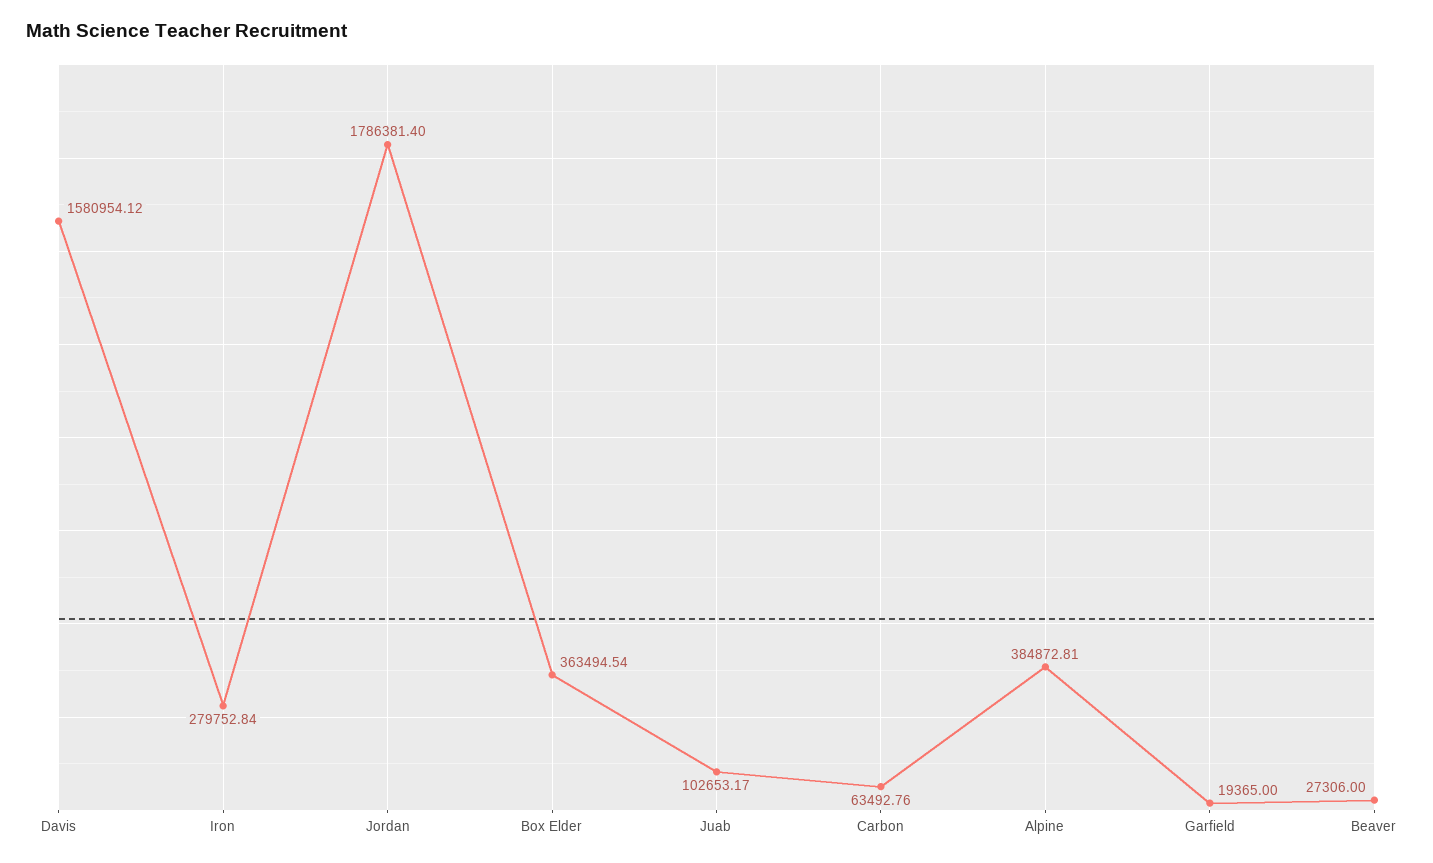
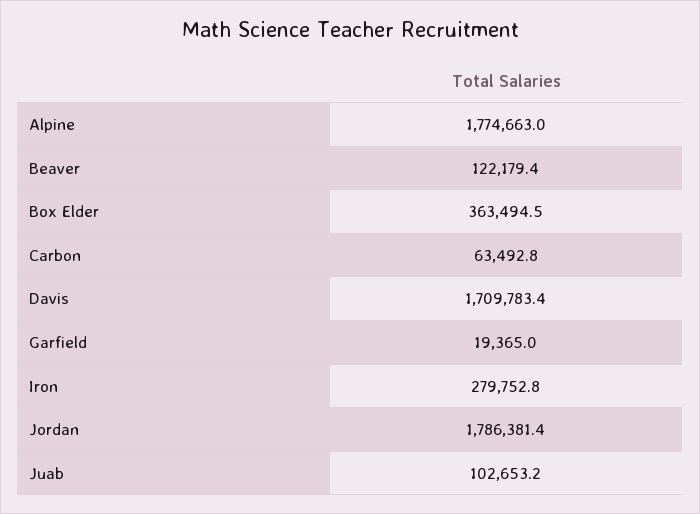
  {
-   "Davis": 1580954.12,
+   "Davis": 1709783.4,
    "Iron": 279752.84,
    "Jordan": 1786381.4,
    "Box Elder": 363494.54,
    "Juab": 102653.17,
    "Carbon": 63492.76,
-   "Alpine": 384872.81,
+   "Alpine": 1774663,
    "Garfield": 19365,
-   "Beaver": 27306
+   "Beaver": 122179.4
  }

